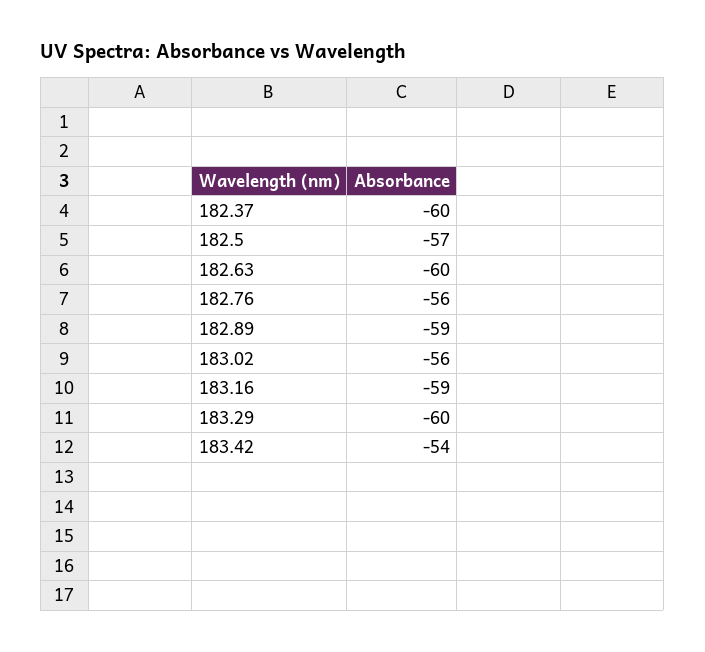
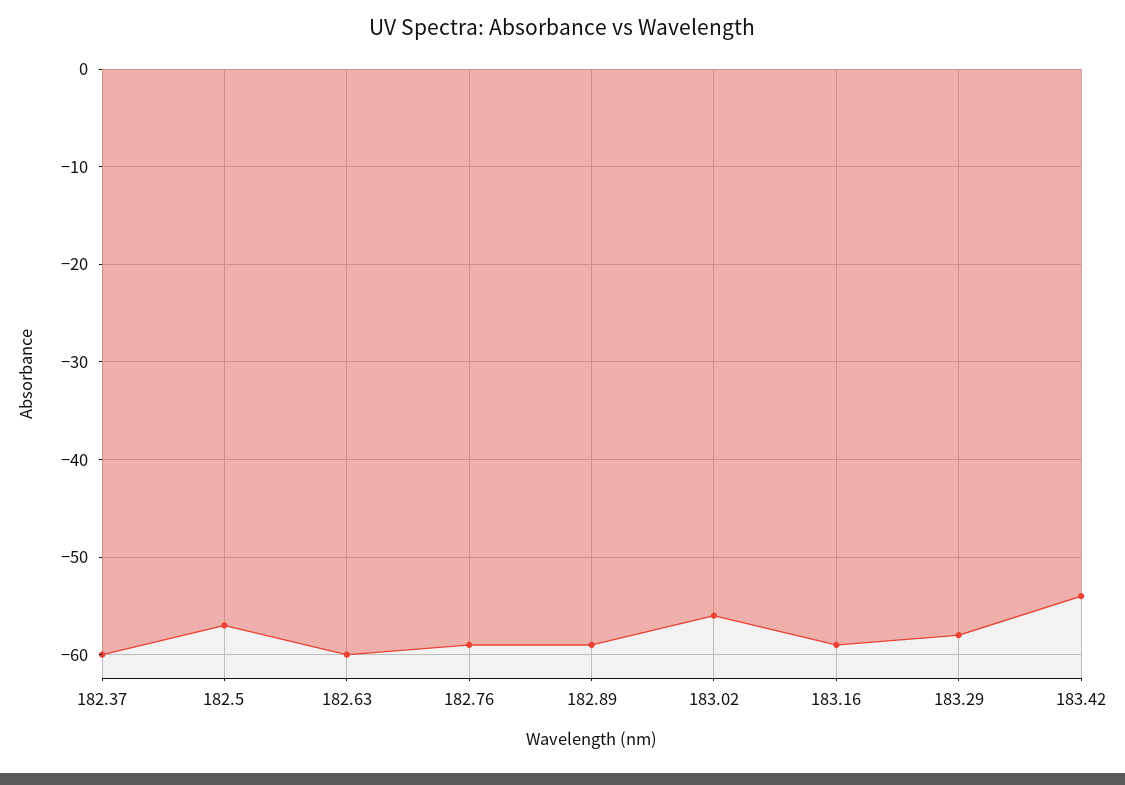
  {
    "182.37": -60,
    "182.5": -57,
    "182.63": -60,
-   "182.76": -56,
+   "182.76": -59,
    "182.89": -59,
    "183.02": -56,
    "183.16": -59,
-   "183.29": -60,
+   "183.29": -58,
    "183.42": -54
  }

